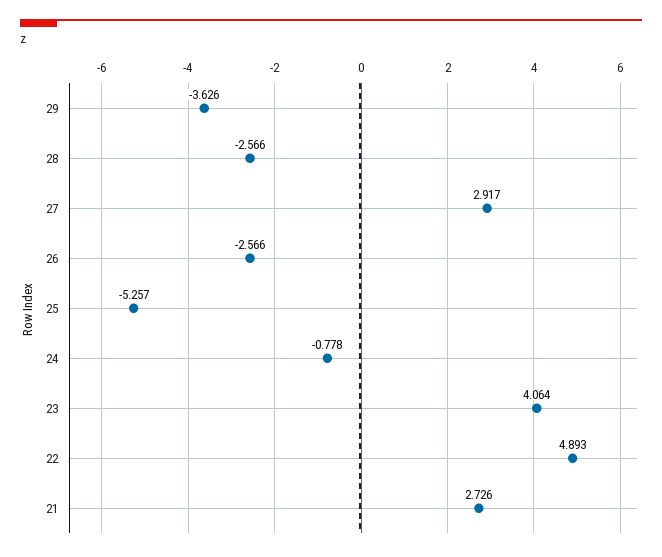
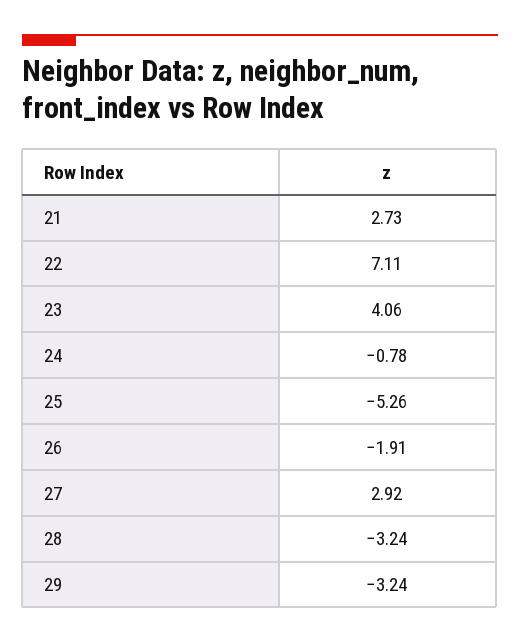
  {
-   "29": -3.626,
+   "29": -3.24,
-   "28": -2.566,
+   "28": -3.24,
    "27": 2.917,
-   "26": -2.566,
+   "26": -1.91,
    "25": -5.257,
    "24": -0.778,
    "23": 4.064,
-   "22": 4.893,
+   "22": 7.11,
    "21": 2.726
  }

